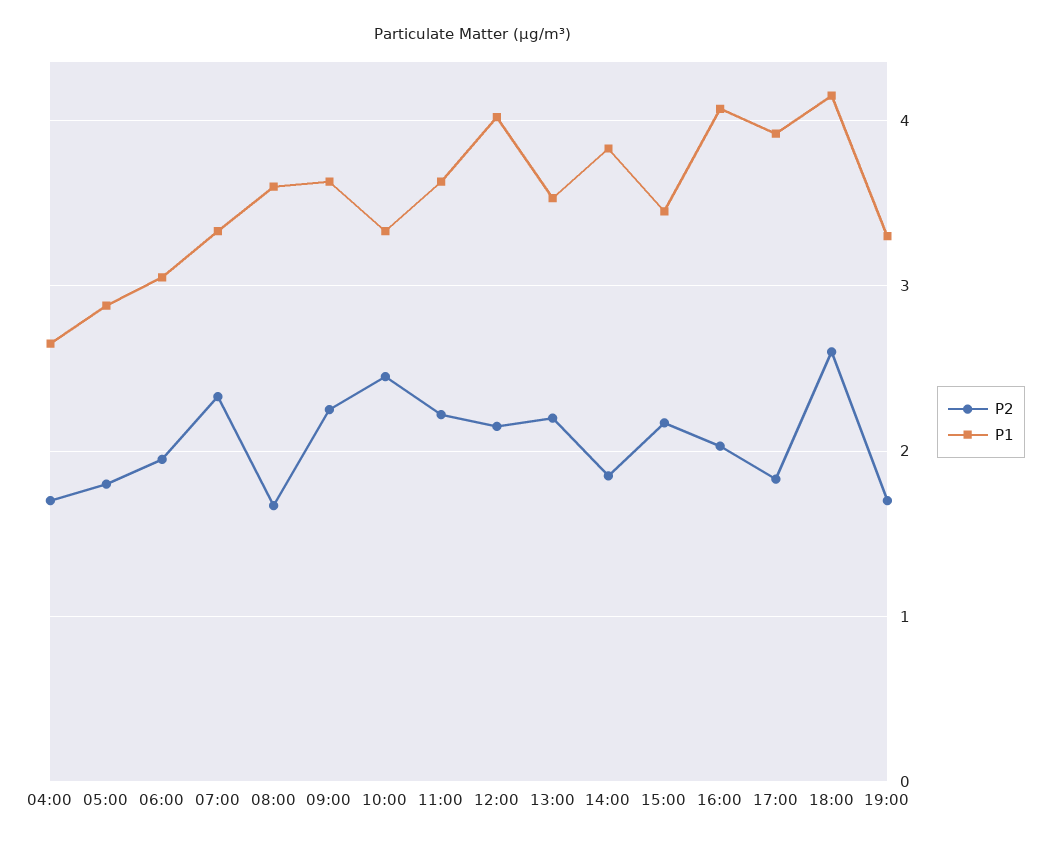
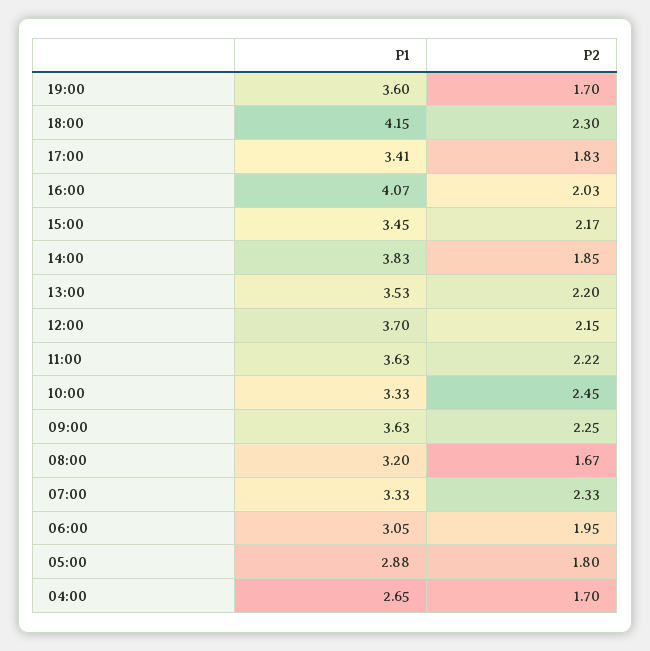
  {
    "P2": {
      "04:00": 1.7,
      "05:00": 1.8,
      "06:00": 1.95,
      "07:00": 2.33,
      "08:00": 1.67,
      "09:00": 2.25,
      "10:00": 2.45,
      "11:00": 2.22,
      "12:00": 2.15,
      "13:00": 2.2,
      "14:00": 1.85,
      "15:00": 2.17,
      "16:00": 2.03,
      "17:00": 1.83,
-     "18:00": 2.6,
+     "18:00": 2.3,
      "19:00": 1.7
    },
    "P1": {
      "04:00": 2.65,
      "05:00": 2.88,
      "06:00": 3.05,
      "07:00": 3.33,
-     "08:00": 3.6,
+     "08:00": 3.2,
      "09:00": 3.63,
      "10:00": 3.33,
      "11:00": 3.63,
-     "12:00": 4,
+     "12:00": 3.7,
      "13:00": 3.53,
      "14:00": 3.83,
      "15:00": 3.45,
      "16:00": 4.07,
-     "17:00": 3.9,
+     "17:00": 3.41,
      "18:00": 4.15,
-     "19:00": 3.3
+     "19:00": 3.6
    }
  }

